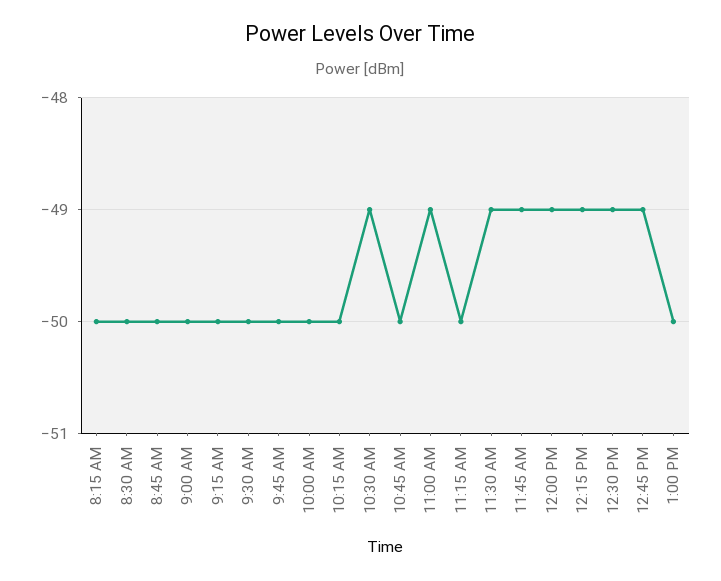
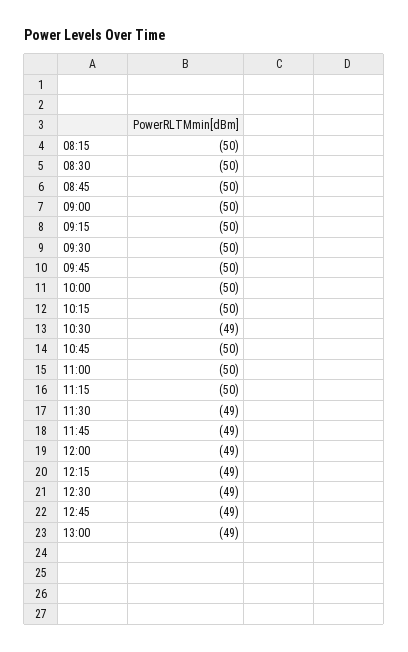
  {
    "8:15 AM": -50,
    "8:30 AM": -50,
    "8:45 AM": -50,
    "9:00 AM": -50,
    "9:15 AM": -50,
    "9:30 AM": -50,
    "9:45 AM": -50,
    "10:00 AM": -50,
    "10:15 AM": -50,
    "10:30 AM": -49,
    "10:45 AM": -50,
-   "11:00 AM": -49,
+   "11:00 AM": -50,
    "11:15 AM": -50,
    "11:30 AM": -49,
    "11:45 AM": -49,
    "12:00 PM": -49,
    "12:15 PM": -49,
    "12:30 PM": -49,
    "12:45 PM": -49,
-   "1:00 PM": -50
+   "1:00 PM": -49
  }

